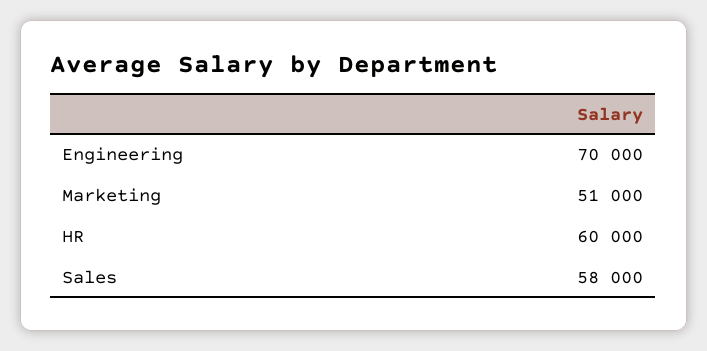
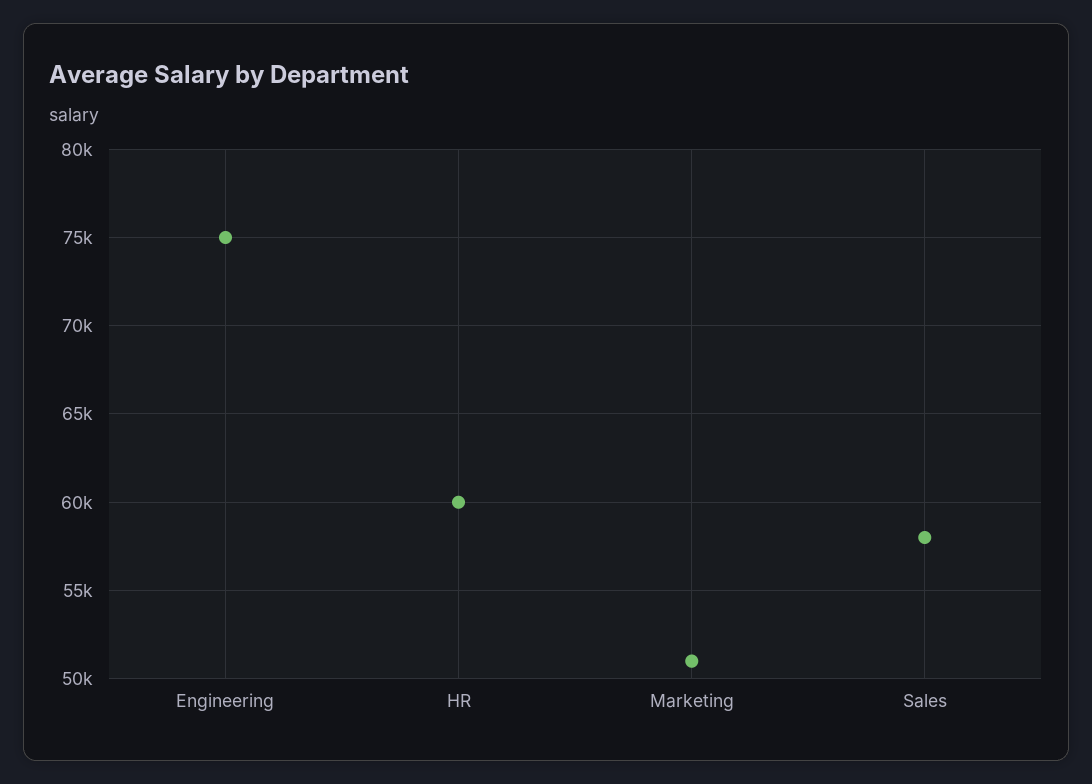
  {
-   "Engineering": 70000,
+   "Engineering": 75000,
    "Marketing": 51000,
    "HR": 60000,
    "Sales": 58000
  }

